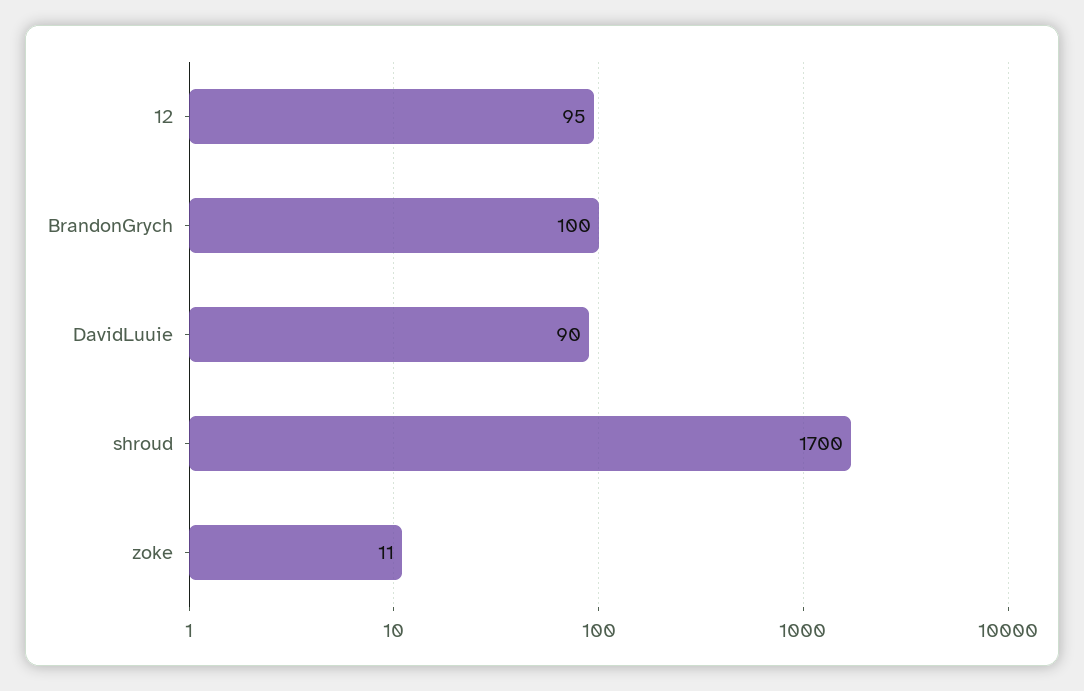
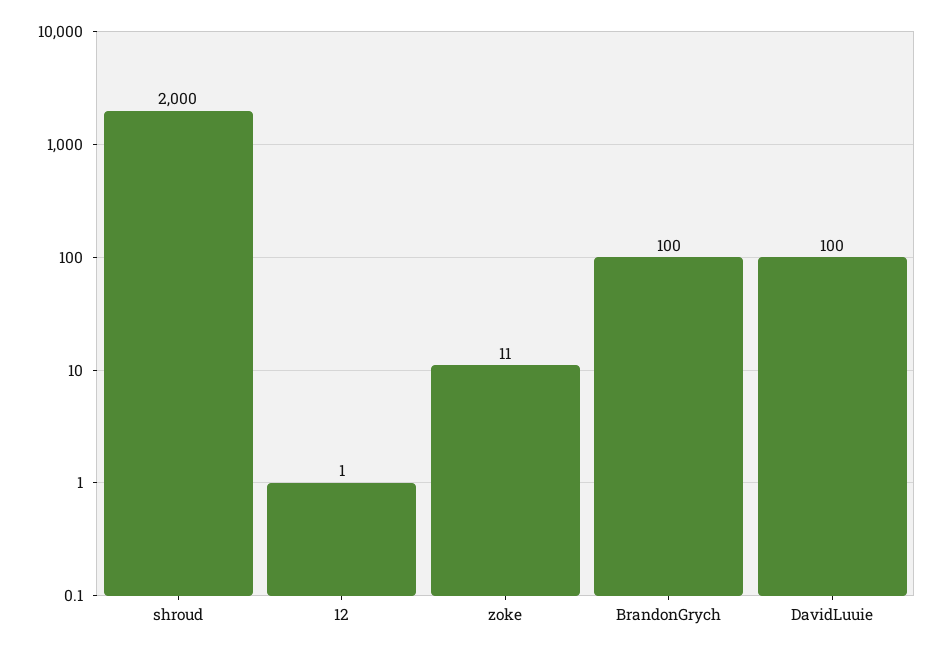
  {
-   "12": 95,
+   "12": 1,
    "BrandonGrych": 100,
-   "DavidLuuie": 90,
+   "DavidLuuie": 100,
-   "shroud": 1700,
+   "shroud": 2000,
    "zoke": 11
  }

